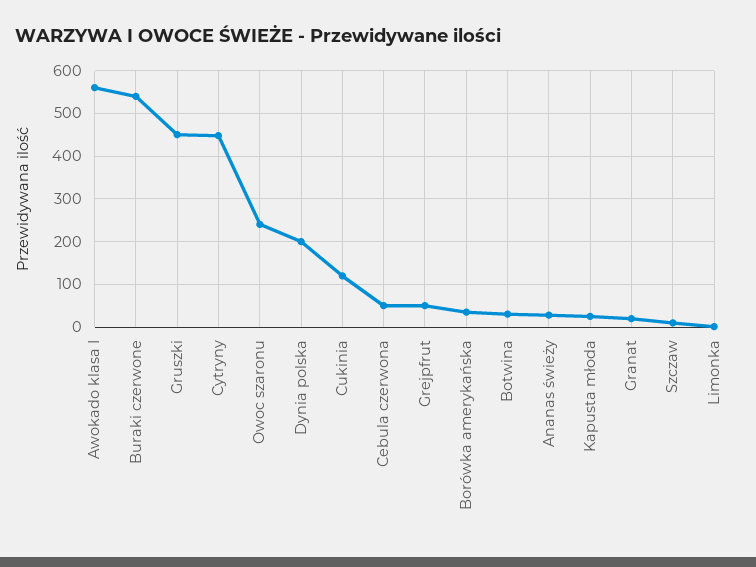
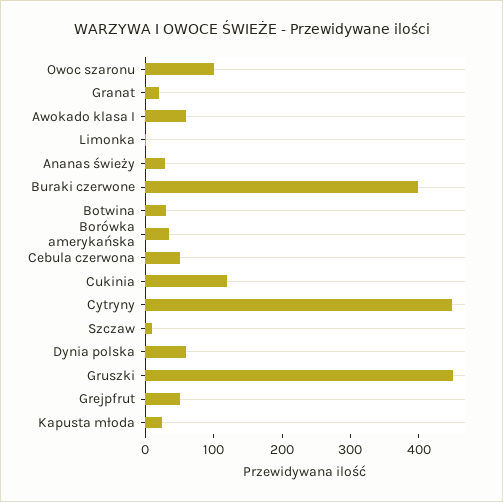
  {
-   "Awokado klasa I": 560,
+   "Awokado klasa I": 60,
-   "Buraki czerwone": 540,
+   "Buraki czerwone": 400,
    "Gruszki": 460,
    "Cytryny": 440,
-   "Owoc szaronu": 240,
+   "Owoc szaronu": 100,
-   "Dynia polska": 200,
+   "Dynia polska": 60,
    "Cukinia": 120,
    "Cebula czerwona": 60,
    "Grejpfrut": 60,
    "Borówka amerykańska": 40,
    "Botwina": 40,
    "Ananas świeży": 20,
    "Kapusta młoda": 20,
    "Granat": 20,
    "Szczaw": 20,
    "Limonka": 0
  }

